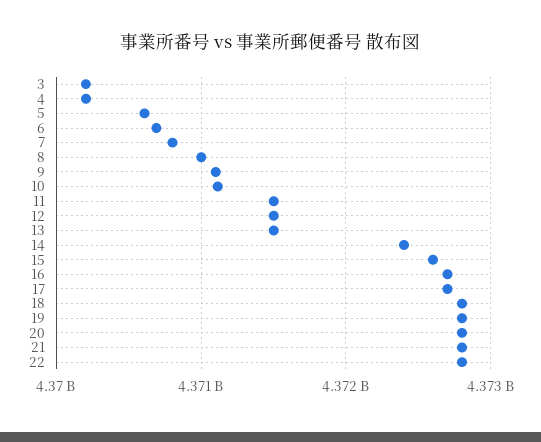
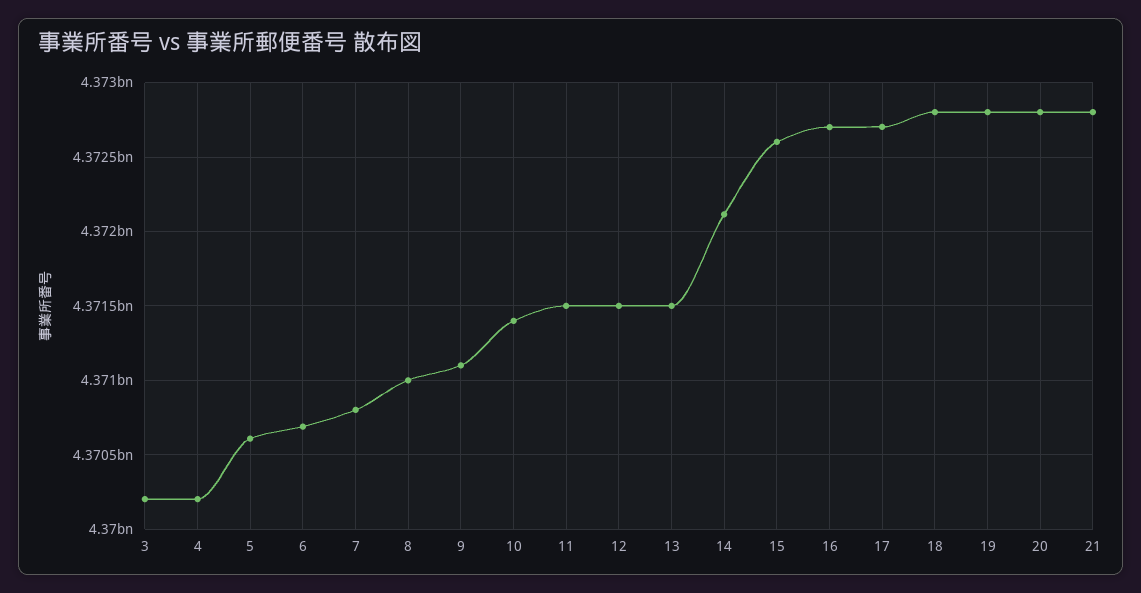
  {
    "3": 4370200000,
    "4": 4370200000,
    "5": 4370600000,
    "6": 4370700000,
    "7": 4370800000,
    "8": 4371000000,
    "9": 4371100000,
-   "10": 4371100000,
+   "10": 4371400000,
    "11": 4371500000,
    "12": 4371500000,
    "13": 4371500000,
-   "14": 4372400000,
+   "14": 4372100000,
    "15": 4372600000,
    "16": 4372700000,
    "17": 4372700000,
    "18": 4372800000,
    "19": 4372800000,
    "20": 4372800000,
-   "21": 4372800000,
+   "21": 4372800000
-   "22": 4372800000
  }

